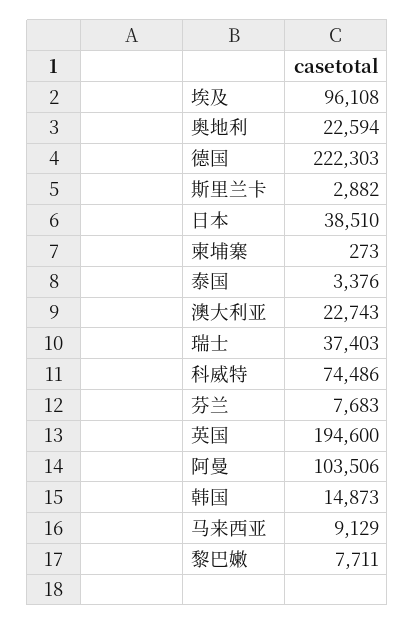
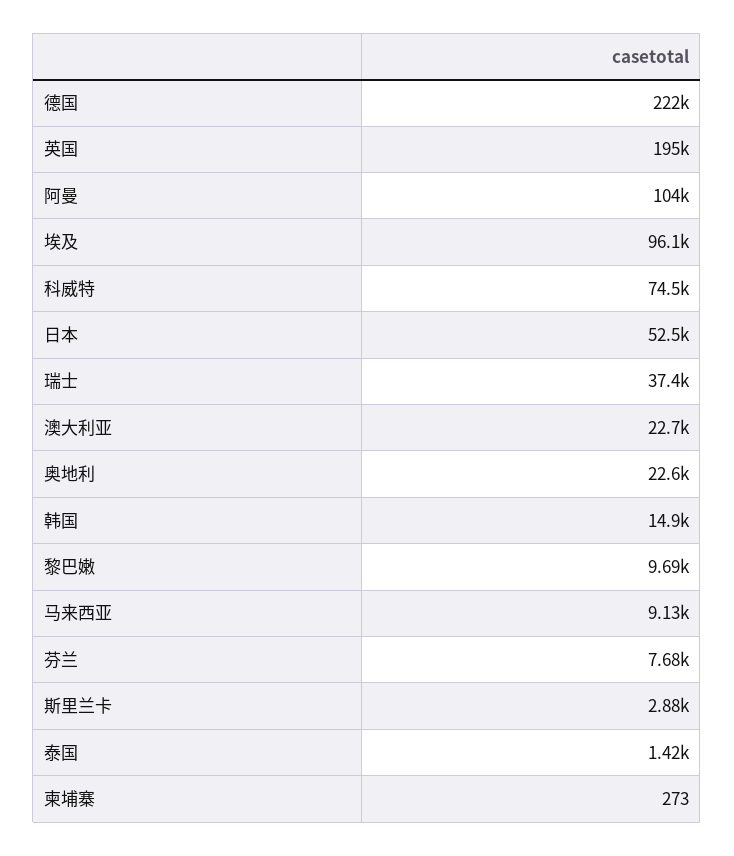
  {
    "埃及": 96108,
    "奥地利": 22594,
    "德国": 222303,
    "斯里兰卡": 2882,
-   "日本": 38510,
+   "日本": 52500,
    "柬埔寨": 273,
-   "泰国": 3376,
+   "泰国": 1420,
    "澳大利亚": 22743,
    "瑞士": 37403,
    "科威特": 74486,
    "芬兰": 7683,
    "英国": 194600,
    "阿曼": 103506,
    "韩国": 14873,
    "马来西亚": 9129,
-   "黎巴嫩": 7711
+   "黎巴嫩": 9690
  }

